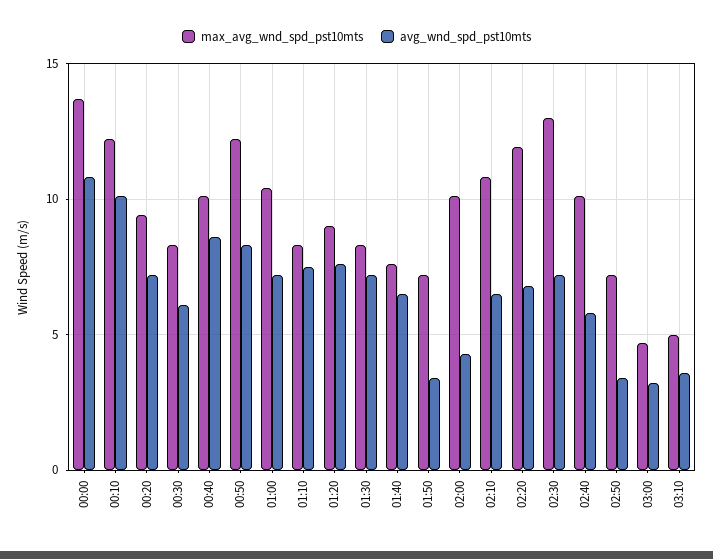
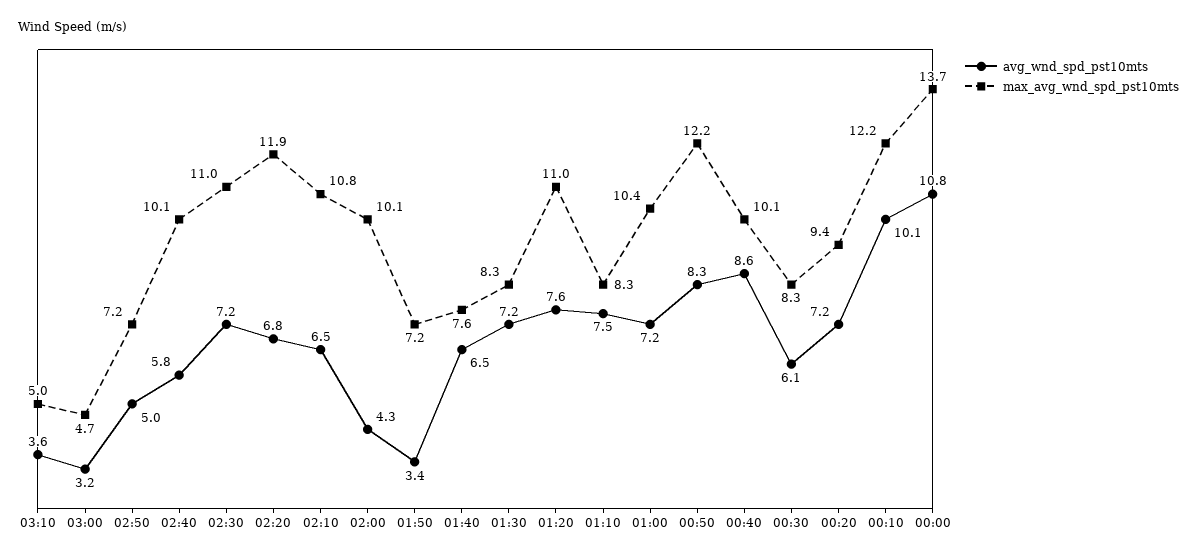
  {
    "max_avg_wnd_spd_pst10mts": {
      "00:00": 13.7,
      "00:10": 12.2,
      "00:20": 9.4,
      "00:30": 8.3,
      "00:40": 10.1,
      "00:50": 12.2,
      "01:00": 10.4,
      "01:10": 8.3,
-     "01:20": 9,
+     "01:20": 11,
      "01:30": 8.3,
      "01:40": 7.6,
      "01:50": 7.2,
      "02:00": 10.1,
      "02:10": 10.8,
      "02:20": 11.9,
-     "02:30": 13,
+     "02:30": 11,
      "02:40": 10.1,
      "02:50": 7.2,
      "03:00": 4.7,
      "03:10": 5
    },
    "avg_wnd_spd_pst10mts": {
      "00:00": 10.8,
      "00:10": 10.1,
      "00:20": 7.2,
      "00:30": 6.1,
      "00:40": 8.6,
      "00:50": 8.3,
      "01:00": 7.2,
      "01:10": 7.5,
      "01:20": 7.6,
      "01:30": 7.2,
      "01:40": 6.5,
      "01:50": 3.4,
      "02:00": 4.3,
      "02:10": 6.5,
      "02:20": 6.8,
      "02:30": 7.2,
      "02:40": 5.8,
-     "02:50": 3.5,
+     "02:50": 5,
      "03:00": 3.2,
      "03:10": 3.6
    }
  }

